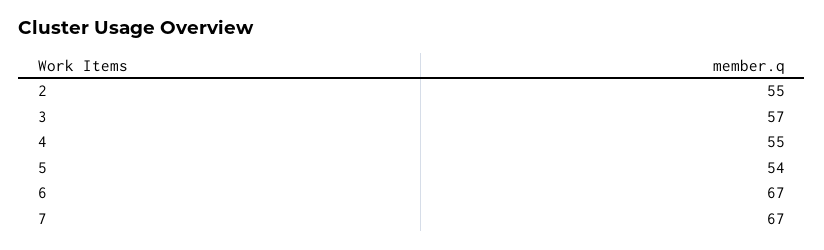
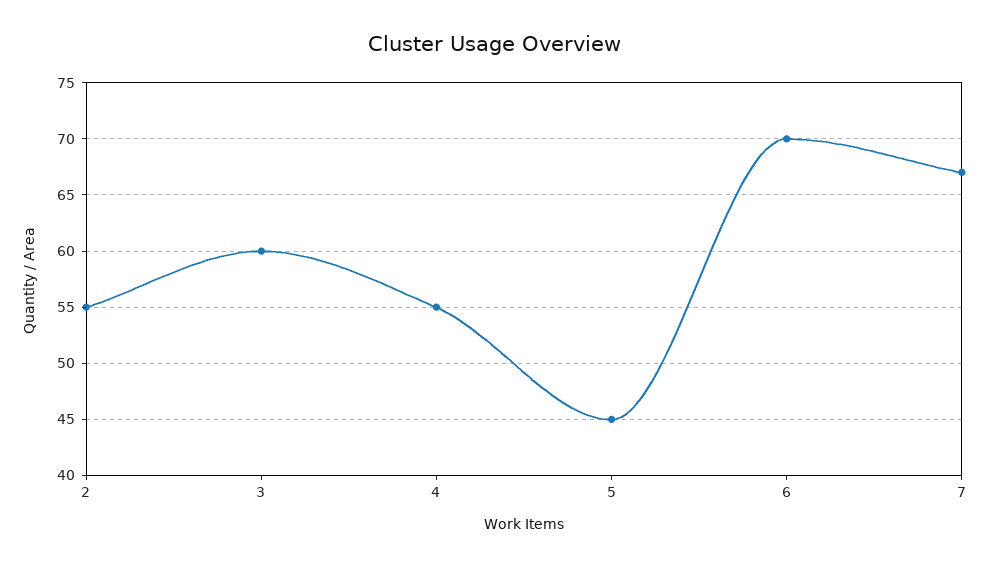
  {
    "2": 55,
-   "3": 57,
+   "3": 60,
    "4": 55,
-   "5": 54,
+   "5": 45,
-   "6": 67,
+   "6": 70,
    "7": 67
  }

